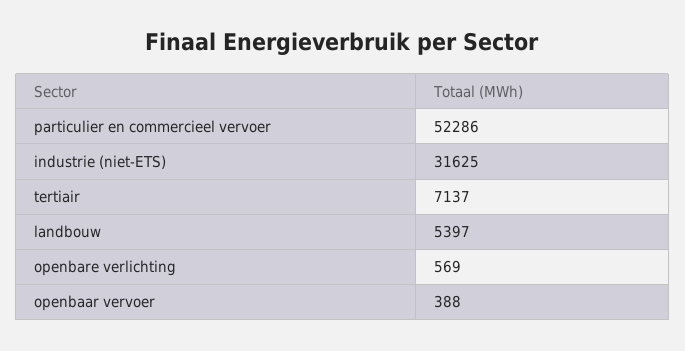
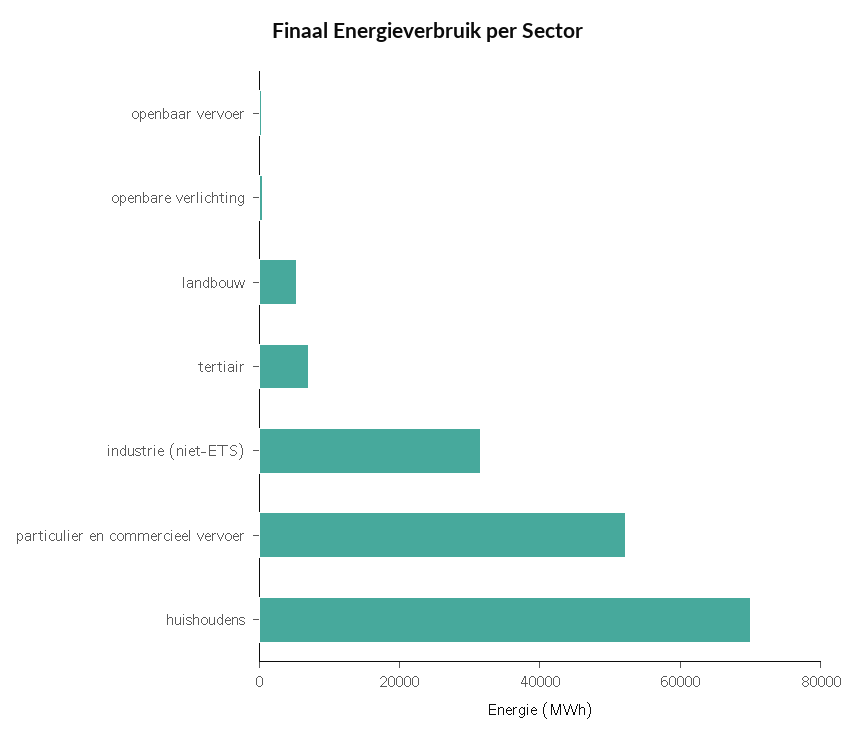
  {
    "particulier en commercieel vervoer": 52286,
    "industrie (niet-ETS)": 31625,
    "tertiair": 7137,
    "landbouw": 5397,
    "openbare verlichting": 569,
-   "openbaar vervoer": 388
+   "openbaar vervoer": 388,
+   "huishoudens": 70000
  }

